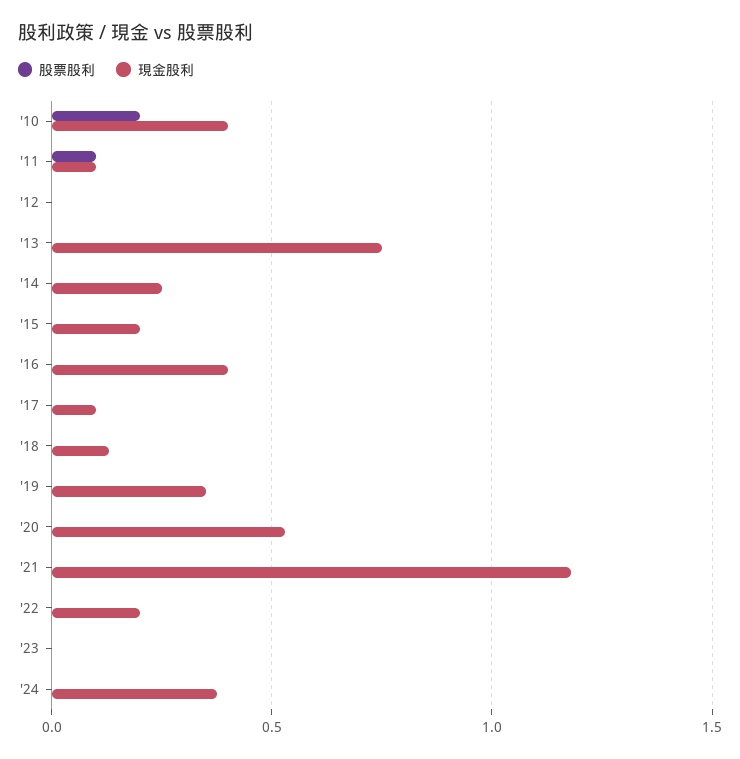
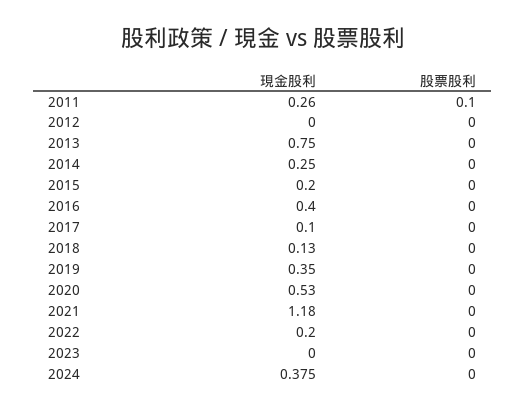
  {
    "股票股利": {
-     "'10": 0.2,
      "'11": 0.1,
      "'12": 0,
      "'13": 0,
      "'14": 0,
      "'15": 0,
      "'16": 0,
      "'17": 0,
      "'18": 0,
      "'19": 0,
      "'20": 0,
      "'21": 0,
      "'22": 0,
      "'23": 0,
      "'24": 0
    },
    "現金股利": {
-     "'10": 0.4,
-     "'11": 0.1,
+     "'11": 0.26,
      "'12": 0,
      "'13": 0.75,
      "'14": 0.25,
      "'15": 0.2,
      "'16": 0.4,
      "'17": 0.1,
      "'18": 0.13,
      "'19": 0.35,
      "'20": 0.53,
      "'21": 1.18,
      "'22": 0.2,
      "'23": 0,
      "'24": 0.375
    }
  }

